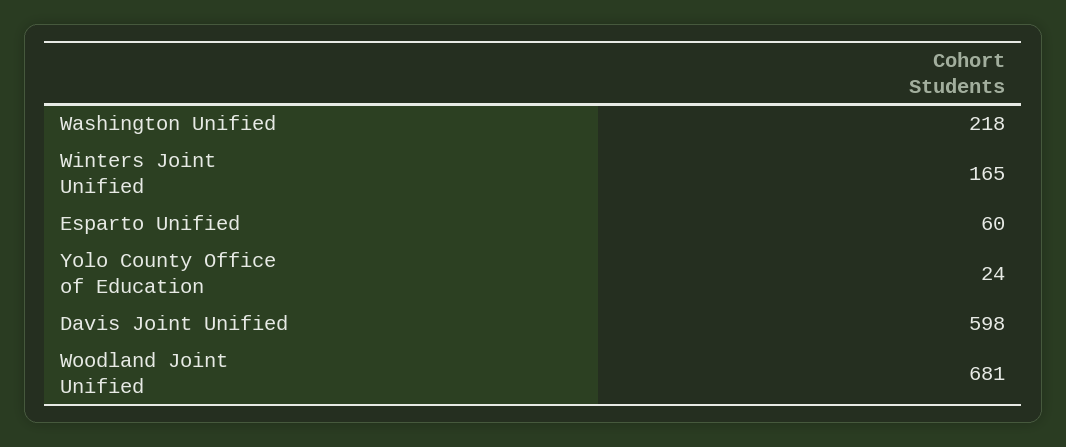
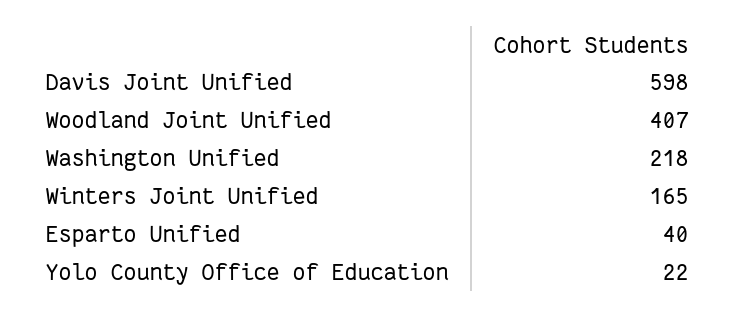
  {
    "Washington Unified": 218,
    "Winters Joint Unified": 165,
-   "Esparto Unified": 60,
+   "Esparto Unified": 40,
-   "Yolo County Office of Education": 24,
+   "Yolo County Office of Education": 22,
    "Davis Joint Unified": 598,
-   "Woodland Joint Unified": 681
+   "Woodland Joint Unified": 407
  }

